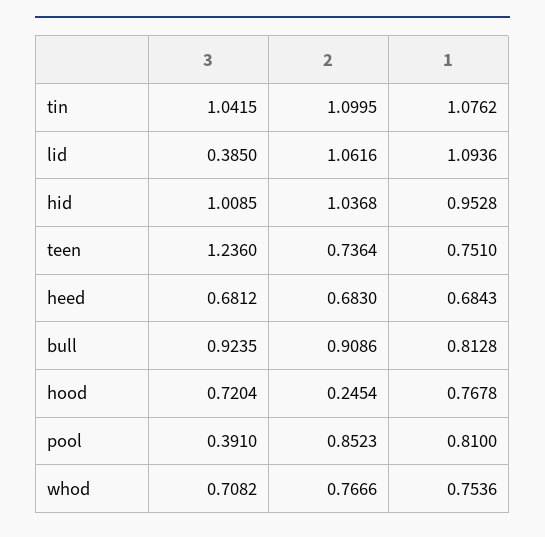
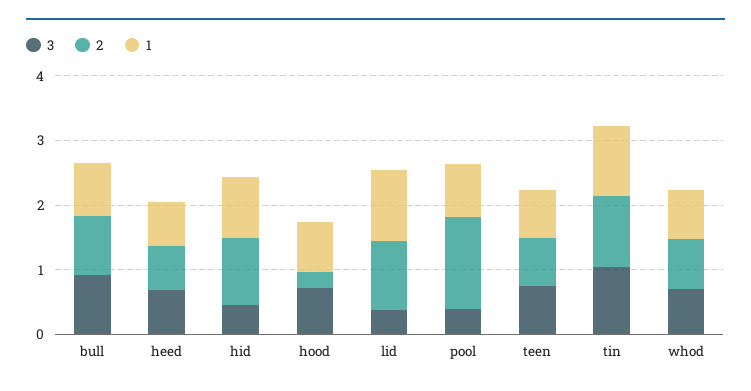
  {
    "3": {
      "tin": 1.0415,
      "lid": 0.385,
-     "hid": 1.0085,
+     "hid": 0.4,
-     "teen": 1.236,
+     "teen": 0.8,
      "heed": 0.6812,
      "bull": 0.9235,
      "hood": 0.7204,
      "pool": 0.391,
      "whod": 0.7082
    },
    "2": {
      "tin": 1.0995,
      "lid": 1.0616,
      "hid": 1.0368,
      "teen": 0.7364,
      "heed": 0.683,
      "bull": 0.9086,
      "hood": 0.2454,
-     "pool": 0.8523,
+     "pool": 1.4,
      "whod": 0.7666
    },
    "1": {
      "tin": 1.0762,
      "lid": 1.0936,
      "hid": 0.9528,
      "teen": 0.751,
      "heed": 0.6843,
      "bull": 0.8128,
      "hood": 0.7678,
      "pool": 0.81,
      "whod": 0.7536
    }
  }

